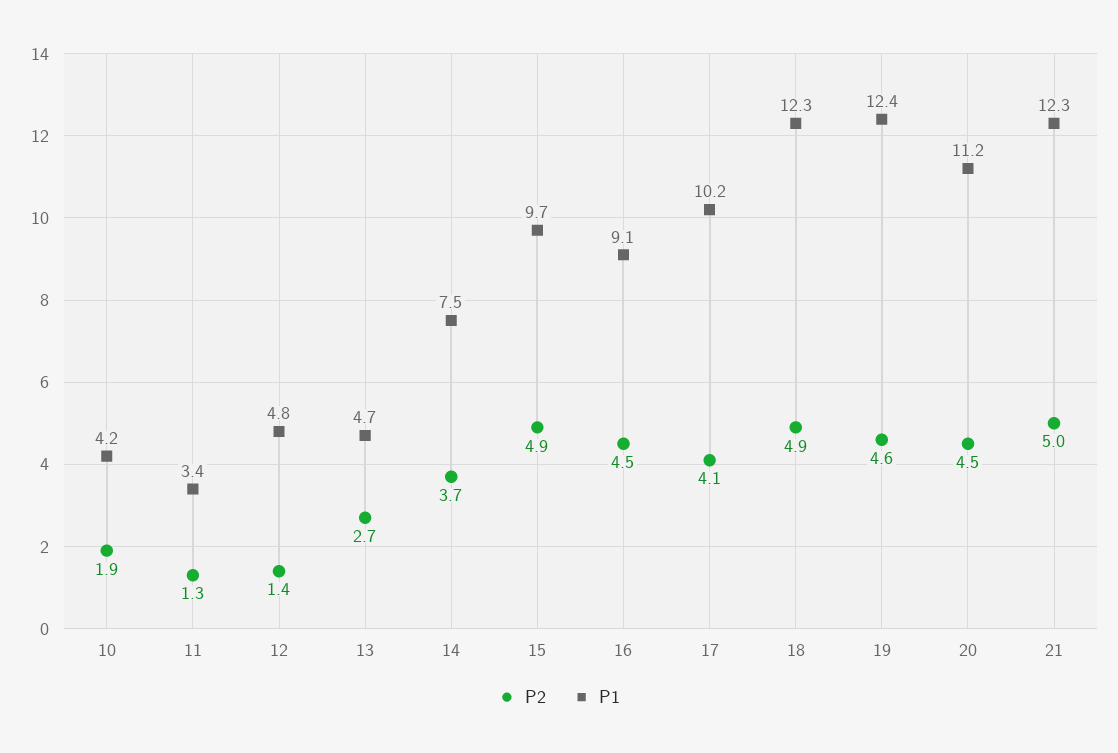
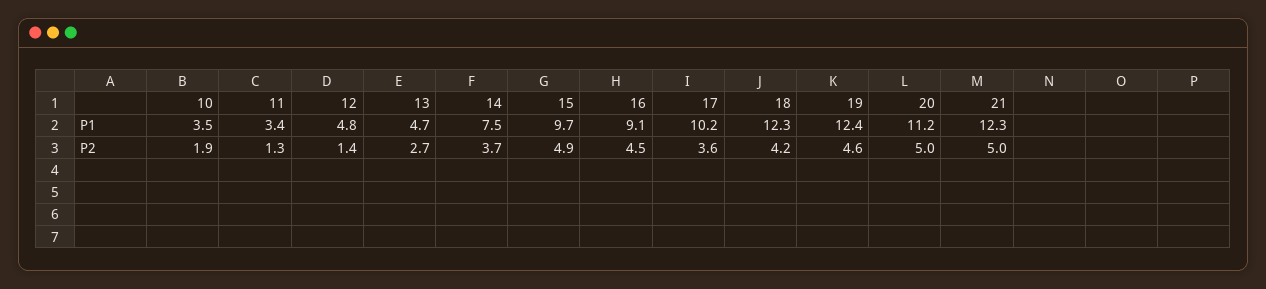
  {
    "P2": {
      "10": 1.9,
      "11": 1.3,
      "12": 1.4,
      "13": 2.7,
      "14": 3.7,
      "15": 4.9,
      "16": 4.5,
-     "17": 4.1,
+     "17": 3.6,
-     "18": 4.9,
+     "18": 4.2,
      "19": 4.6,
-     "20": 4.5,
+     "20": 5,
      "21": 5
    },
    "P1": {
-     "10": 4.2,
+     "10": 3.5,
      "11": 3.4,
      "12": 4.8,
      "13": 4.7,
      "14": 7.5,
      "15": 9.7,
      "16": 9.1,
      "17": 10.2,
      "18": 12.3,
      "19": 12.4,
      "20": 11.2,
      "21": 12.3
    }
  }

